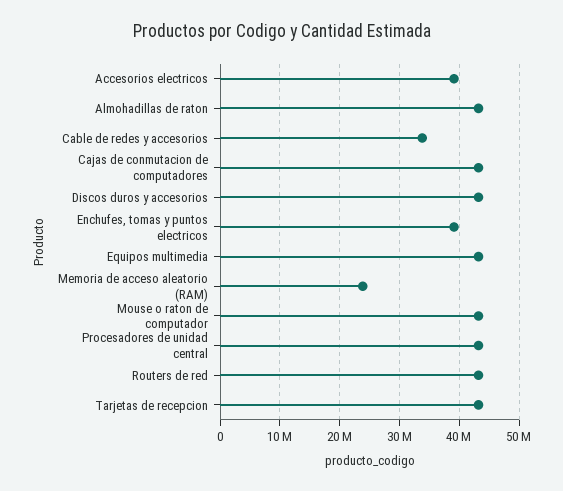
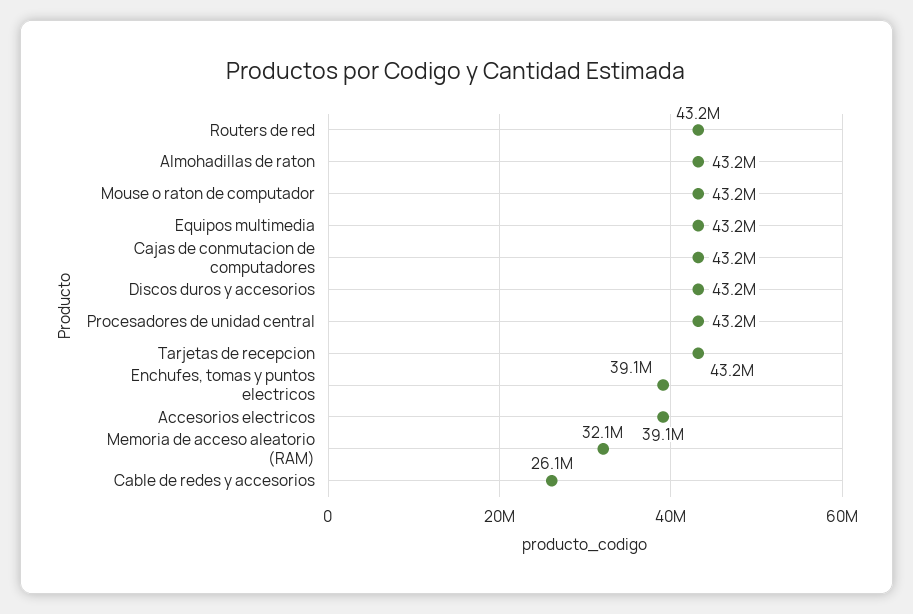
  {
    "Accesorios electricos": 39100000,
    "Almohadillas de raton": 43200000,
-   "Cable de redes y accesorios": 34000000,
+   "Cable de redes y accesorios": 26100000,
    "Cajas de conmutacion de computadores": 43200000,
    "Discos duros y accesorios": 43200000,
    "Enchufes, tomas y puntos electricos": 39100000,
    "Equipos multimedia": 43200000,
-   "Memoria de acceso aleatorio (RAM)": 24000000,
+   "Memoria de acceso aleatorio (RAM)": 32100000,
    "Mouse o raton de computador": 43200000,
    "Procesadores de unidad central": 43200000,
    "Routers de red": 43200000,
    "Tarjetas de recepcion": 43200000
  }

